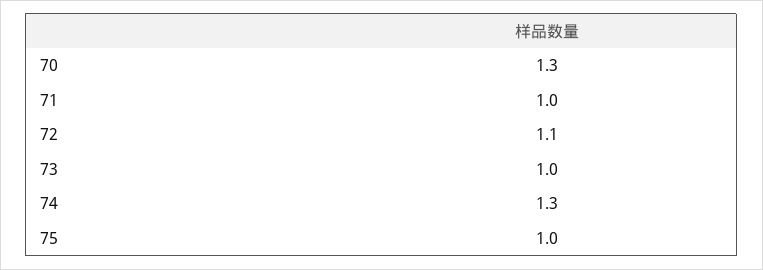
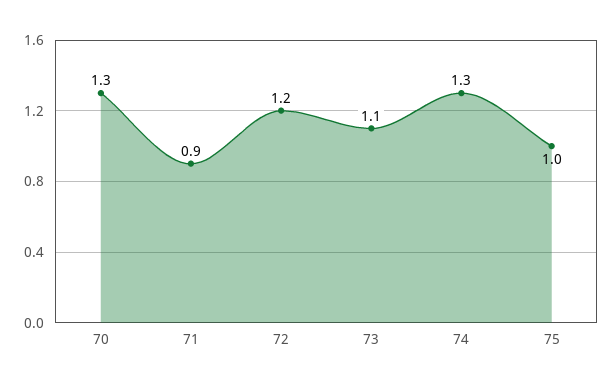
  {
    "70": 1.3,
-   "71": 1,
+   "71": 0.9,
-   "72": 1.1,
+   "72": 1.2,
-   "73": 1,
+   "73": 1.1,
    "74": 1.3,
    "75": 1
  }

